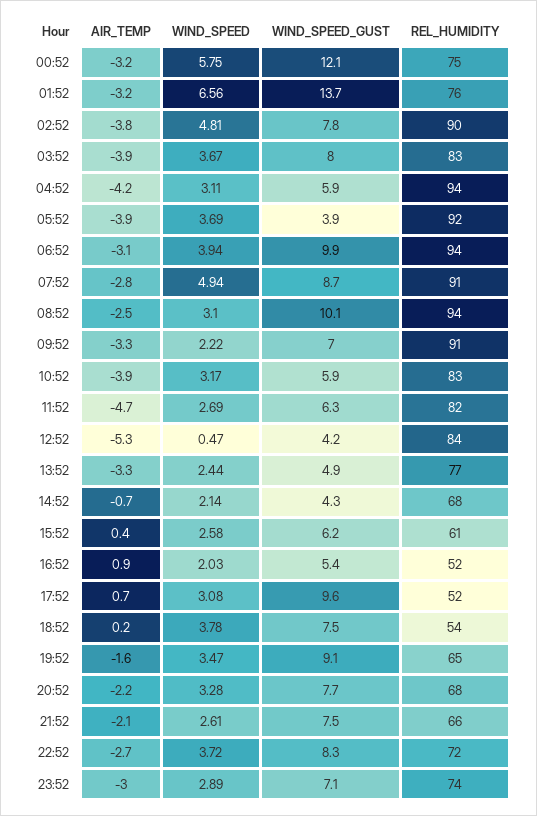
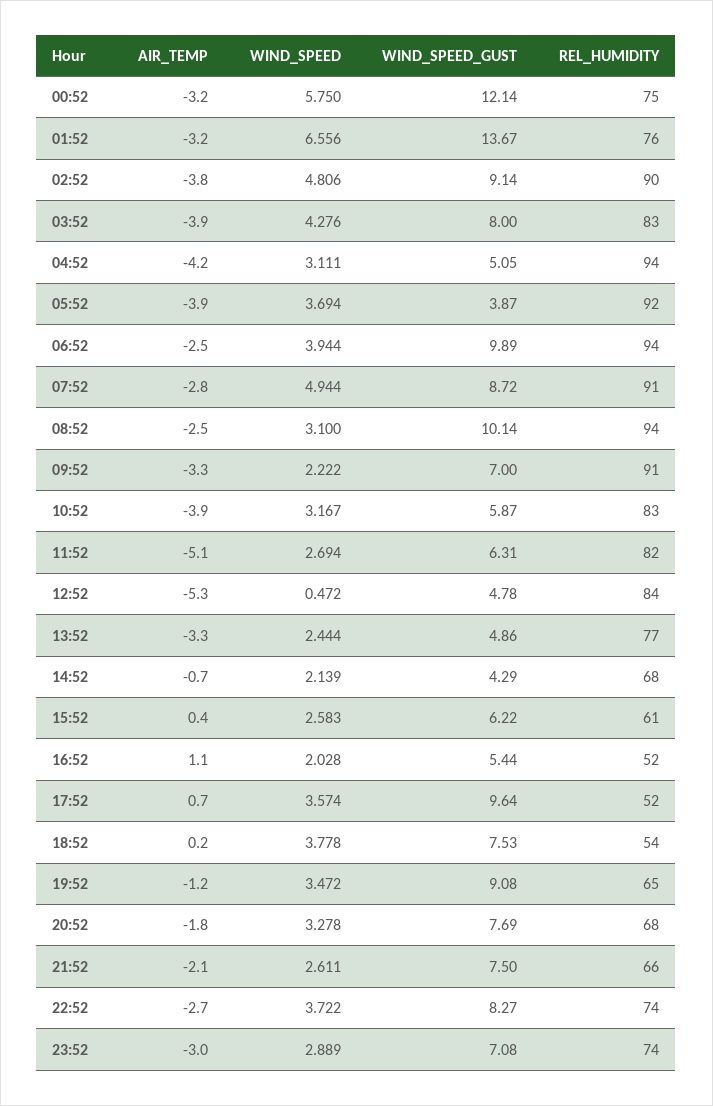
  {
    "AIR_TEMP": {
      "00:52": -3.2,
      "01:52": -3.2,
      "02:52": -3.8,
      "03:52": -3.9,
      "04:52": -4.2,
      "05:52": -3.9,
-     "06:52": -3.1,
+     "06:52": -2.5,
      "07:52": -2.8,
      "08:52": -2.5,
      "09:52": -3.3,
      "10:52": -3.9,
-     "11:52": -4.7,
+     "11:52": -5.1,
      "12:52": -5.3,
      "13:52": -3.3,
      "14:52": -0.7,
      "15:52": 0.4,
-     "16:52": 0.9,
+     "16:52": 1.1,
      "17:52": 0.7,
      "18:52": 0.2,
-     "19:52": -1.6,
+     "19:52": -1.2,
-     "20:52": -2.2,
+     "20:52": -1.8,
      "21:52": -2.1,
      "22:52": -2.7,
      "23:52": -3
    },
    "WIND_SPEED": {
      "00:52": 5.75,
      "01:52": 6.556,
      "02:52": 4.806,
-     "03:52": 3.67,
+     "03:52": 4.276,
      "04:52": 3.111,
      "05:52": 3.694,
      "06:52": 3.944,
      "07:52": 4.944,
      "08:52": 3.1,
      "09:52": 2.222,
      "10:52": 3.167,
      "11:52": 2.694,
      "12:52": 0.472,
      "13:52": 2.444,
      "14:52": 2.139,
      "15:52": 2.583,
      "16:52": 2.028,
-     "17:52": 3.08,
+     "17:52": 3.574,
      "18:52": 3.778,
      "19:52": 3.472,
      "20:52": 3.278,
      "21:52": 2.611,
      "22:52": 3.722,
      "23:52": 2.889
    },
    "WIND_SPEED_GUST": {
      "00:52": 12.14,
      "01:52": 13.67,
-     "02:52": 7.8,
+     "02:52": 9.14,
      "03:52": 8,
-     "04:52": 5.9,
+     "04:52": 5.05,
      "05:52": 3.87,
      "06:52": 9.89,
      "07:52": 8.72,
      "08:52": 10.14,
      "09:52": 7,
      "10:52": 5.87,
      "11:52": 6.31,
-     "12:52": 4.2,
+     "12:52": 4.78,
      "13:52": 4.86,
      "14:52": 4.29,
      "15:52": 6.22,
      "16:52": 5.44,
      "17:52": 9.64,
      "18:52": 7.53,
      "19:52": 9.08,
      "20:52": 7.69,
      "21:52": 7.5,
      "22:52": 8.27,
      "23:52": 7.08
    },
    "REL_HUMIDITY": {
      "00:52": 75,
      "01:52": 76,
      "02:52": 90,
      "03:52": 83,
      "04:52": 94,
      "05:52": 92,
      "06:52": 94,
      "07:52": 91,
      "08:52": 94,
      "09:52": 91,
      "10:52": 83,
      "11:52": 82,
      "12:52": 84,
      "13:52": 77,
      "14:52": 68,
      "15:52": 61,
      "16:52": 52,
      "17:52": 52,
      "18:52": 54,
      "19:52": 65,
      "20:52": 68,
      "21:52": 66,
-     "22:52": 72,
+     "22:52": 74,
      "23:52": 74
    }
  }

